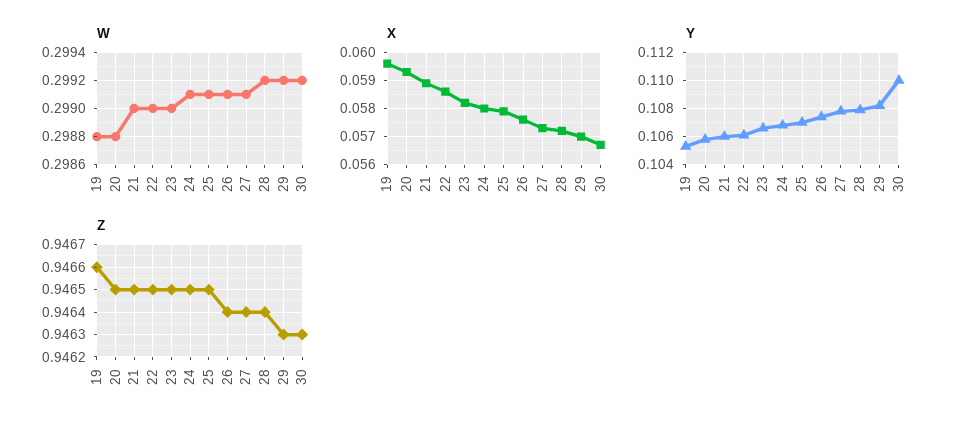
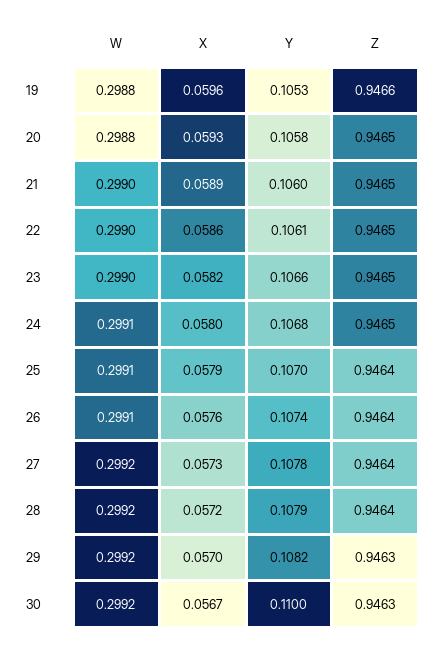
  {
    "W": {
      "19": 0.2988,
      "20": 0.2988,
      "21": 0.299,
      "22": 0.299,
      "23": 0.299,
      "24": 0.2991,
      "25": 0.2991,
      "26": 0.2991,
-     "27": 0.2991,
+     "27": 0.2992,
      "28": 0.2992,
      "29": 0.2992,
      "30": 0.2992
    },
    "X": {
      "19": 0.0596,
      "20": 0.0593,
      "21": 0.0589,
      "22": 0.0586,
      "23": 0.0582,
      "24": 0.058,
      "25": 0.0579,
      "26": 0.0576,
      "27": 0.0573,
      "28": 0.0572,
      "29": 0.057,
      "30": 0.0567
    },
    "Y": {
      "19": 0.1053,
      "20": 0.1058,
      "21": 0.106,
      "22": 0.1061,
      "23": 0.1066,
      "24": 0.1068,
      "25": 0.107,
      "26": 0.1074,
      "27": 0.1078,
      "28": 0.1079,
      "29": 0.1082,
      "30": 0.11
    },
    "Z": {
      "19": 0.9466,
      "20": 0.9465,
      "21": 0.9465,
      "22": 0.9465,
      "23": 0.9465,
      "24": 0.9465,
-     "25": 0.9465,
+     "25": 0.9464,
      "26": 0.9464,
      "27": 0.9464,
      "28": 0.9464,
      "29": 0.9463,
      "30": 0.9463
    }
  }

